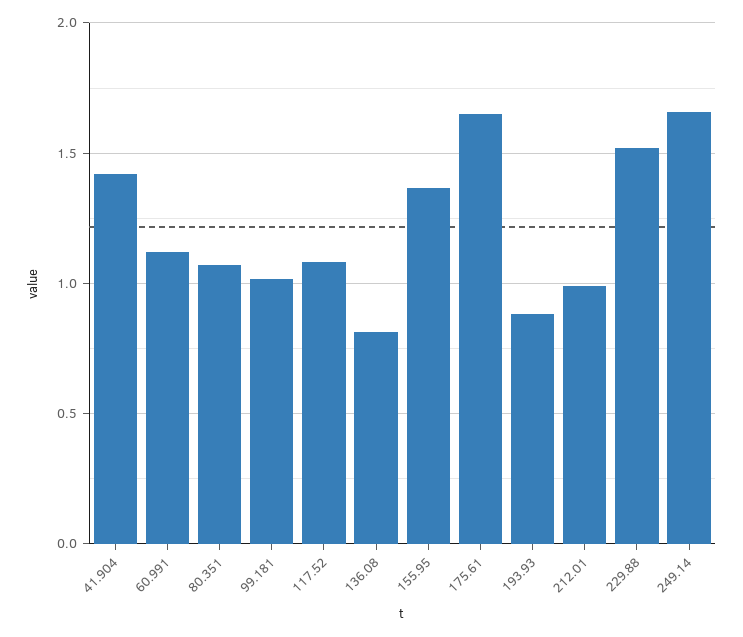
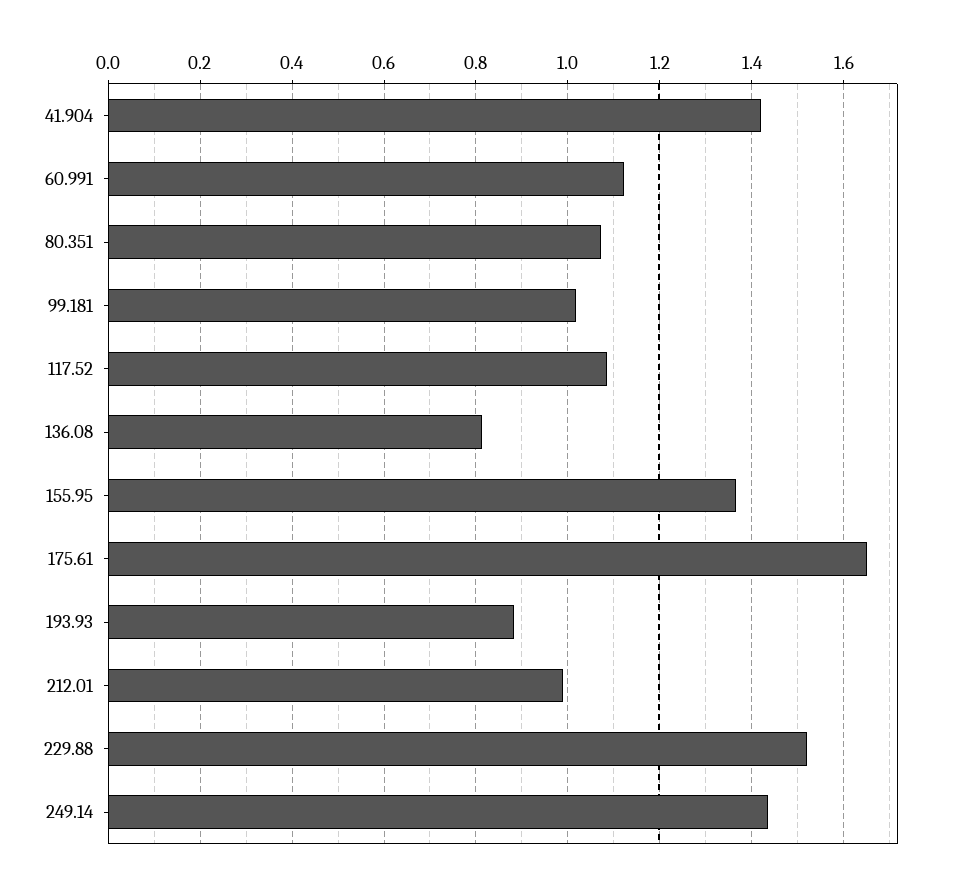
  {
    "41.904": 1.42,
    "60.991": 1.12,
    "80.351": 1.08,
    "99.181": 1.02,
    "117.52": 1.08,
    "136.08": 0.82,
    "155.95": 1.36,
    "175.61": 1.66,
    "193.93": 0.88,
    "212.01": 0.98,
    "229.88": 1.52,
-   "249.14": 1.65
+   "249.14": 1.44
  }

